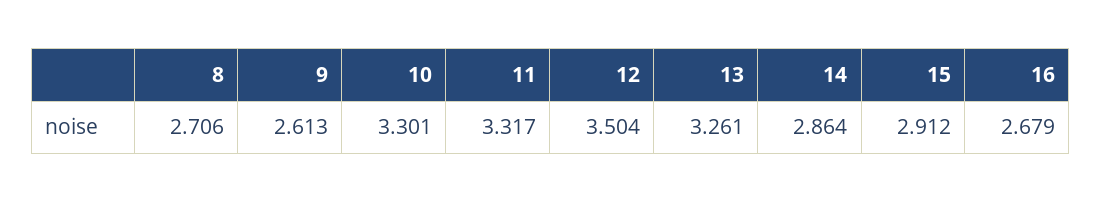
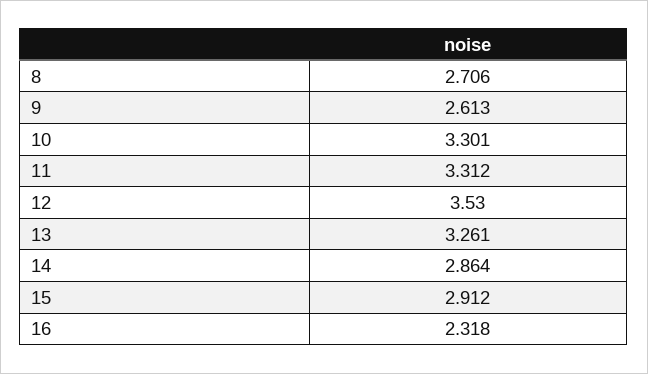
  {
    "8": 2.706,
    "9": 2.613,
    "10": 3.301,
-   "11": 3.317,
+   "11": 3.312,
-   "12": 3.504,
+   "12": 3.53,
    "13": 3.261,
    "14": 2.864,
    "15": 2.912,
-   "16": 2.679
+   "16": 2.318
  }

